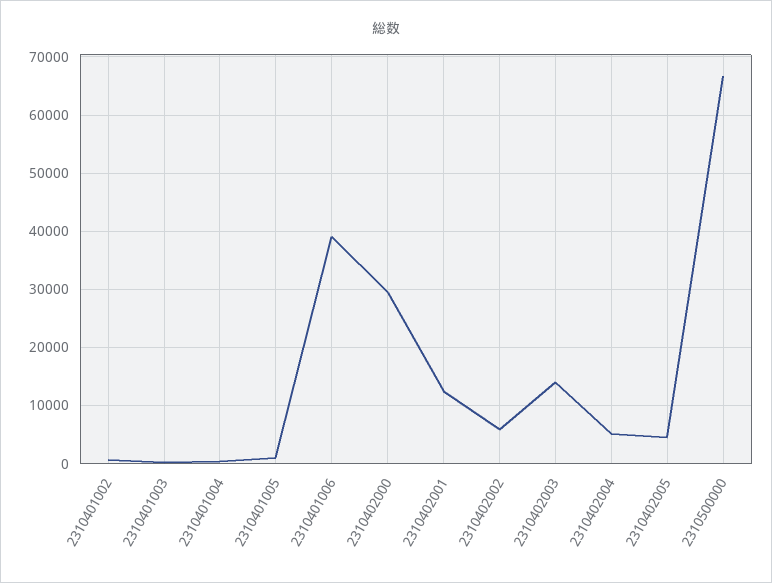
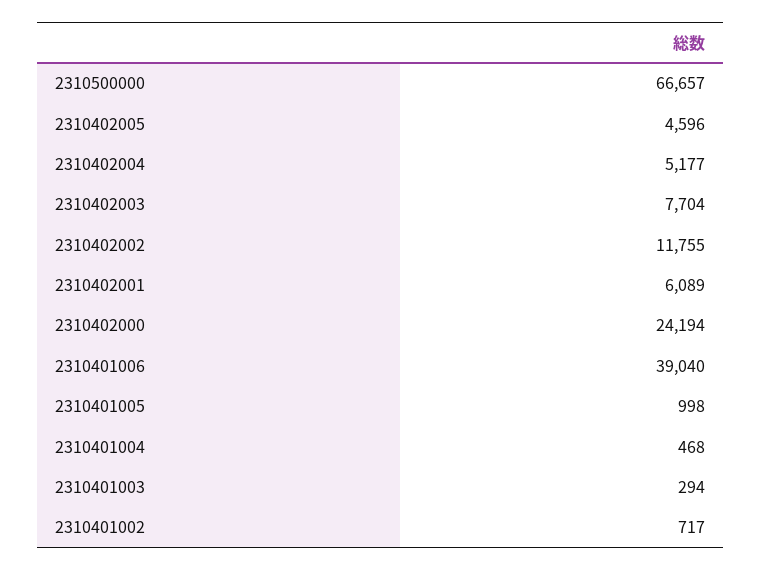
  {
    "2310401002": 717,
    "2310401003": 294,
    "2310401004": 468,
    "2310401005": 998,
    "2310401006": 39040,
-   "2310402000": 30000,
+   "2310402000": 24194,
-   "2310402001": 12000,
+   "2310402001": 6089,
-   "2310402002": 6000,
+   "2310402002": 11755,
-   "2310402003": 14000,
+   "2310402003": 7704,
    "2310402004": 5177,
    "2310402005": 4596,
    "2310500000": 66657
  }

